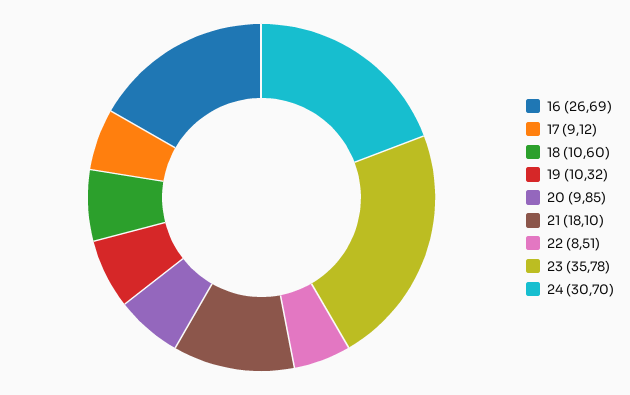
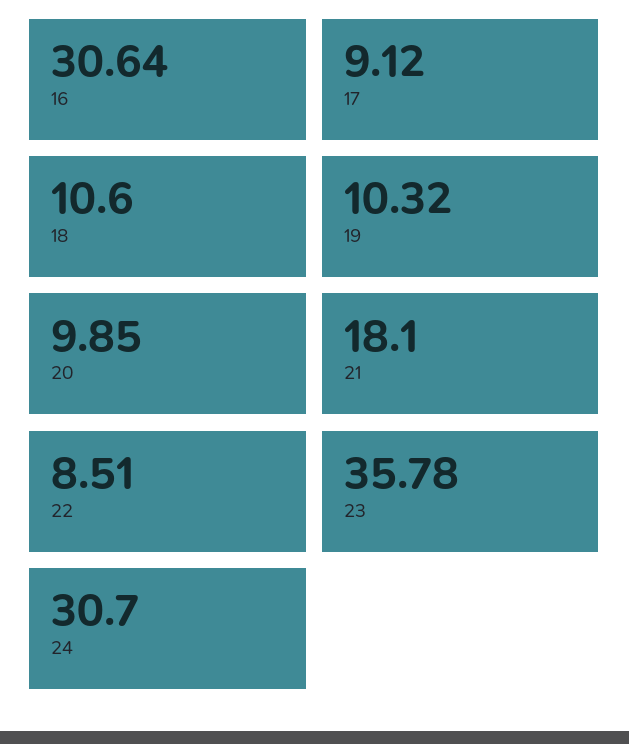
  {
-   "16": 26.69,
+   "16": 30.64,
    "17": 9.12,
    "18": 10.6,
    "19": 10.32,
    "20": 9.85,
    "21": 18.1,
    "22": 8.51,
    "23": 35.78,
    "24": 30.7
  }

